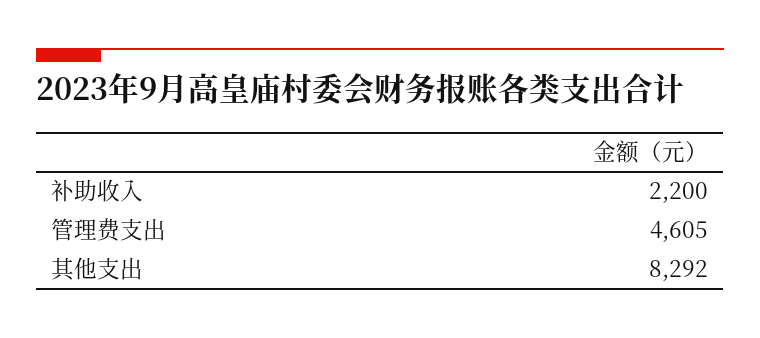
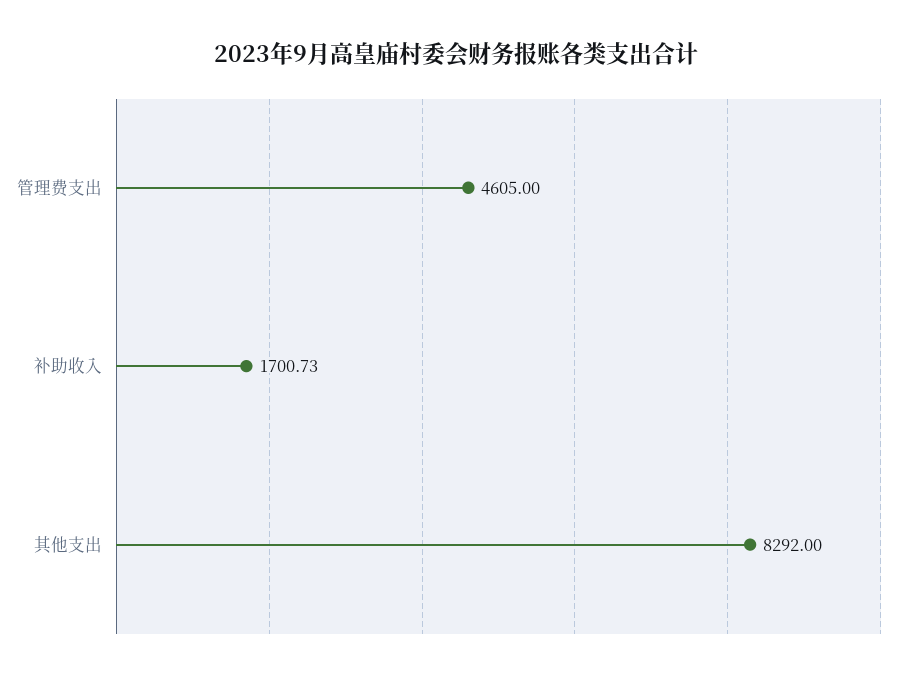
  {
-   "补助收入": 2200,
+   "补助收入": 1700.73,
    "管理费支出": 4605,
    "其他支出": 8292
  }

